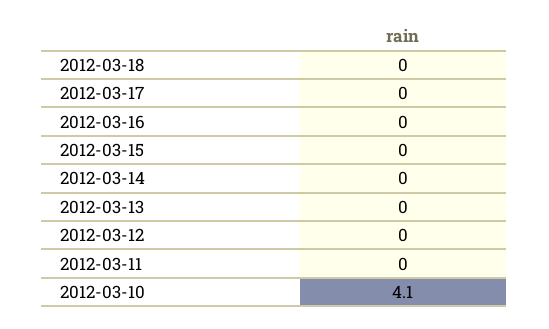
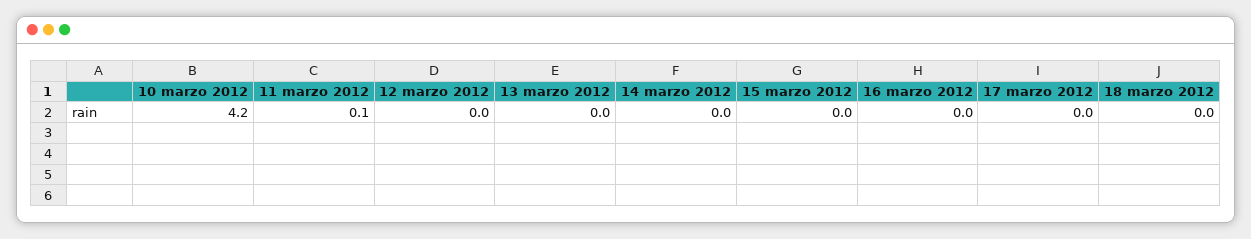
  {
    "2012-03-18": 0,
    "2012-03-17": 0,
    "2012-03-16": 0,
    "2012-03-15": 0,
    "2012-03-14": 0,
    "2012-03-13": 0,
    "2012-03-12": 0,
-   "2012-03-11": 0,
+   "2012-03-11": 0.1,
-   "2012-03-10": 4.1
+   "2012-03-10": 4.2
  }

